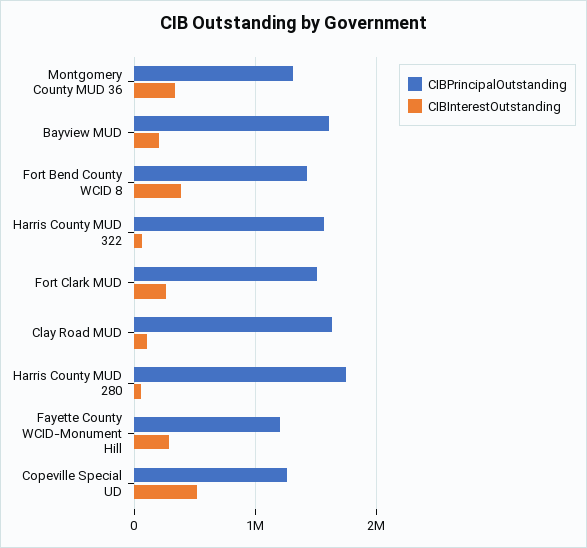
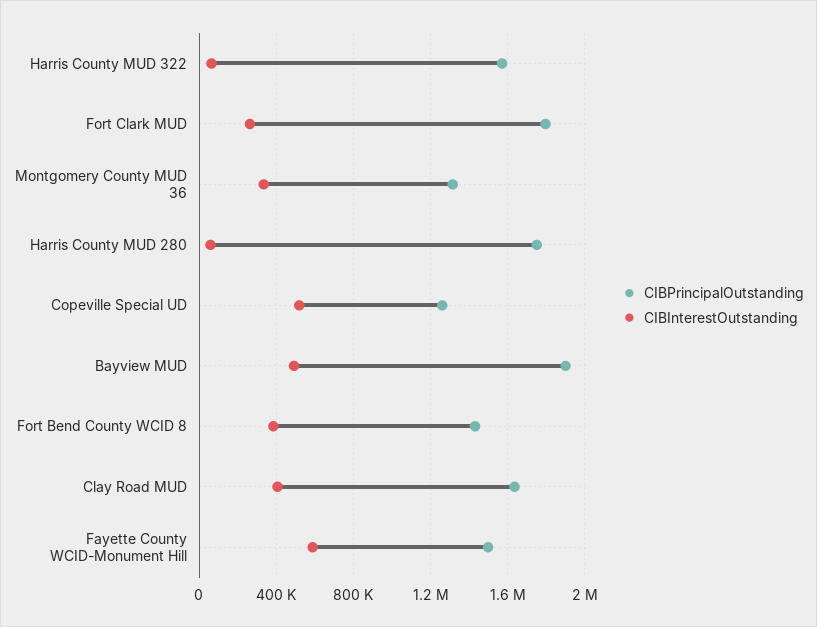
  {
    "CIBPrincipalOutstanding": {
      "Montgomery County MUD 36": 1300000,
-     "Bayview MUD": 1600000,
+     "Bayview MUD": 1900000,
      "Fort Bend County WCID 8": 1450000,
      "Harris County MUD 322": 1550000,
-     "Fort Clark MUD": 1500000,
+     "Fort Clark MUD": 1800000,
      "Clay Road MUD": 1650000,
      "Harris County MUD 280": 1750000,
-     "Fayette County WCID-Monument Hill": 1200000,
+     "Fayette County WCID-Monument Hill": 1500000,
      "Copeville Special UD": 1250000
    },
    "CIBInterestOutstanding": {
      "Montgomery County MUD 36": 350000,
-     "Bayview MUD": 200000,
+     "Bayview MUD": 500000,
      "Fort Bend County WCID 8": 400000,
      "Harris County MUD 322": 50000,
      "Fort Clark MUD": 250000,
-     "Clay Road MUD": 100000,
+     "Clay Road MUD": 400000,
      "Harris County MUD 280": 50000,
-     "Fayette County WCID-Monument Hill": 300000,
+     "Fayette County WCID-Monument Hill": 600000,
      "Copeville Special UD": 500000
    }
  }

